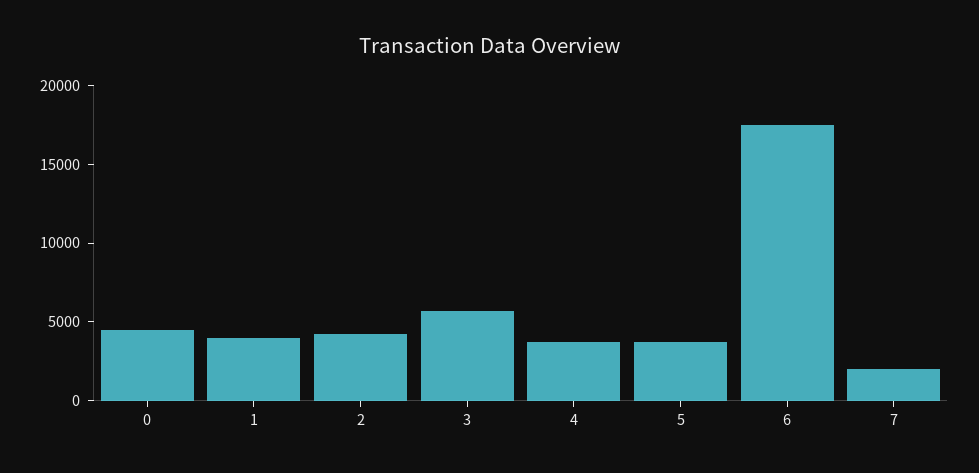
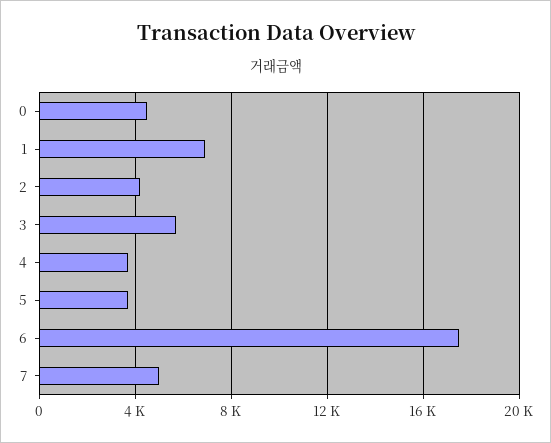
  {
    "0": 4500,
-   "1": 4000,
+   "1": 7000,
    "2": 4000,
    "3": 5500,
    "4": 3500,
    "5": 3500,
    "6": 17500,
-   "7": 2000
+   "7": 5000
  }

